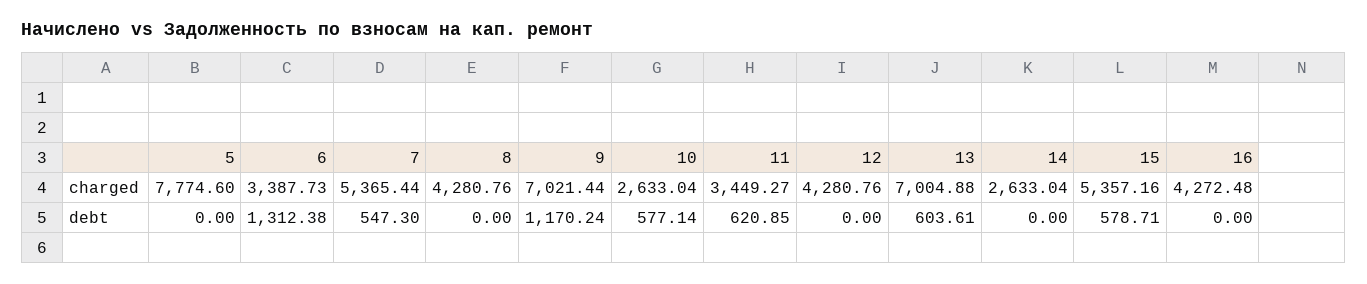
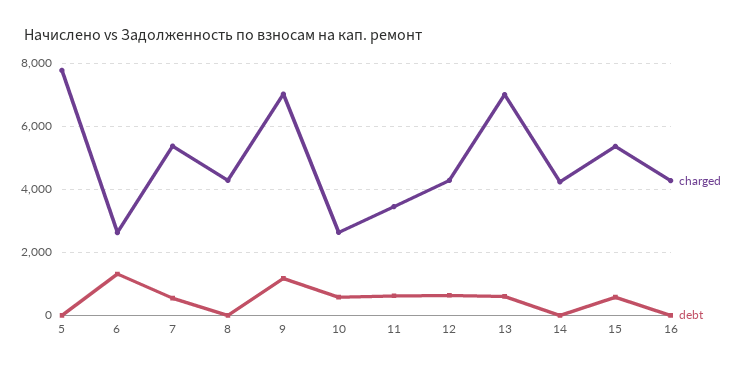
  {
    "charged": {
      "5": 7774.6,
-     "6": 3387.73,
+     "6": 2600,
      "7": 5365.44,
      "8": 4280.76,
      "9": 7021.44,
      "10": 2633.04,
      "11": 3449.27,
      "12": 4280.76,
      "13": 7004.88,
-     "14": 2633.04,
+     "14": 4200,
      "15": 5357.16,
      "16": 4272.48
    },
    "debt": {
      "5": 0,
      "6": 1312.38,
      "7": 547.3,
      "8": 0,
      "9": 1170.24,
      "10": 577.14,
      "11": 620.85,
-     "12": 0,
+     "12": 600,
      "13": 603.61,
      "14": 0,
      "15": 578.71,
      "16": 0
    }
  }

